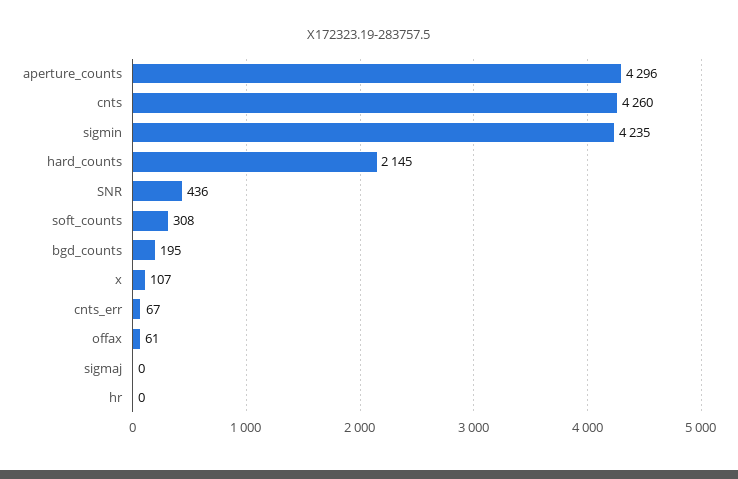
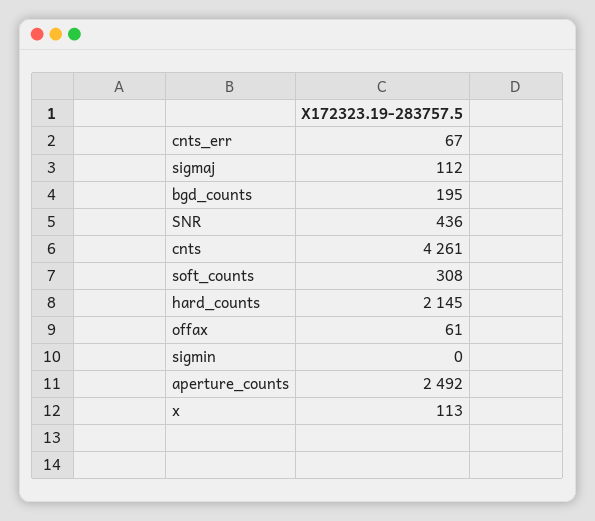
  {
-   "aperture_counts": 4296,
+   "aperture_counts": 2492,
-   "cnts": 4260,
+   "cnts": 4261,
-   "sigmin": 4235,
+   "sigmin": 0,
    "hard_counts": 2145,
    "SNR": 436,
    "soft_counts": 308,
    "bgd_counts": 195,
-   "x": 107,
+   "x": 113,
    "cnts_err": 67,
    "offax": 61,
-   "sigmaj": 0,
+   "sigmaj": 112
-   "hr": 0
  }

